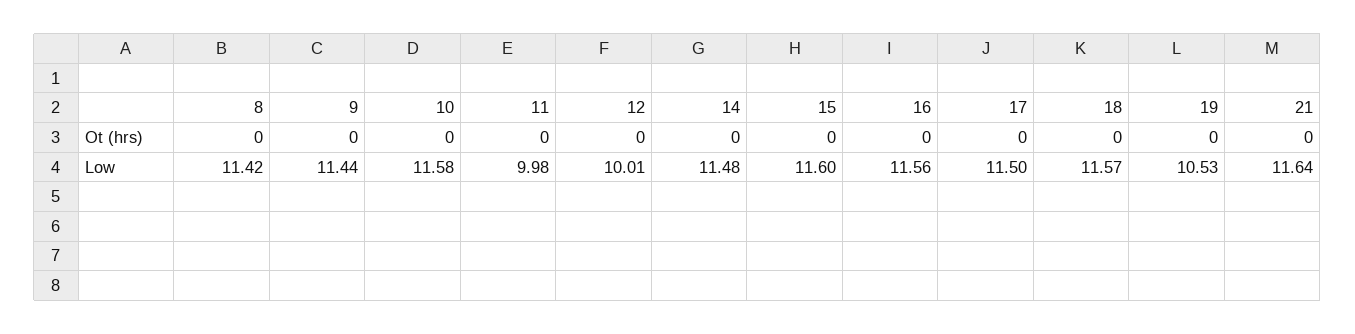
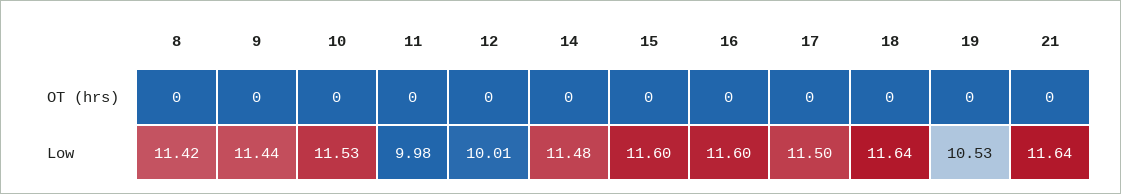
  {
    "8": {
      "Ot (hrs)": 0,
      "Low": 11.42
    },
    "9": {
      "Ot (hrs)": 0,
      "Low": 11.44
    },
    "10": {
      "Ot (hrs)": 0,
-     "Low": 11.58
+     "Low": 11.53
    },
    "11": {
      "Ot (hrs)": 0,
      "Low": 9.98
    },
    "12": {
      "Ot (hrs)": 0,
      "Low": 10.01
    },
    "14": {
      "Ot (hrs)": 0,
      "Low": 11.48
    },
    "15": {
      "Ot (hrs)": 0,
      "Low": 11.6
    },
    "16": {
      "Ot (hrs)": 0,
-     "Low": 11.56
+     "Low": 11.6
    },
    "17": {
      "Ot (hrs)": 0,
      "Low": 11.5
    },
    "18": {
      "Ot (hrs)": 0,
-     "Low": 11.57
+     "Low": 11.64
    },
    "19": {
      "Ot (hrs)": 0,
      "Low": 10.53
    },
    "21": {
      "Ot (hrs)": 0,
      "Low": 11.64
    }
  }

